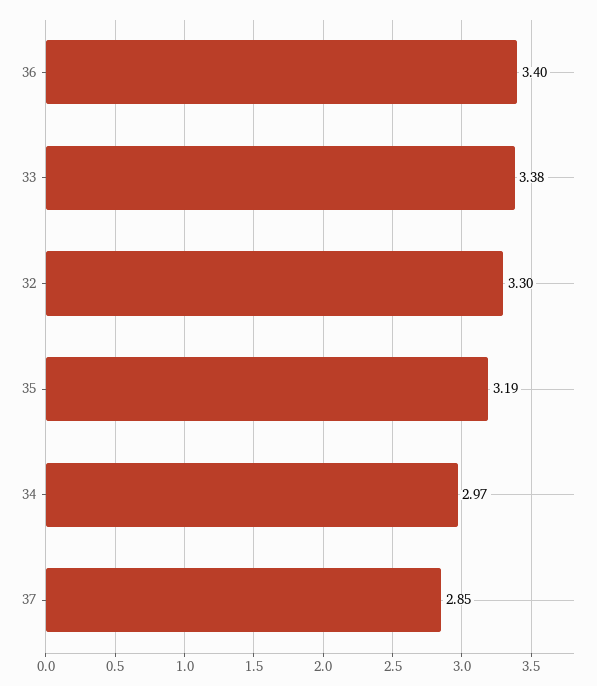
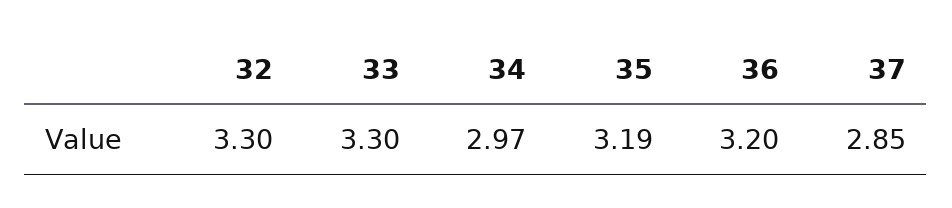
  {
-   "36": 3.4,
+   "36": 3.2,
-   "33": 3.38,
+   "33": 3.3,
    "32": 3.3,
    "35": 3.19,
    "34": 2.97,
    "37": 2.85
  }

